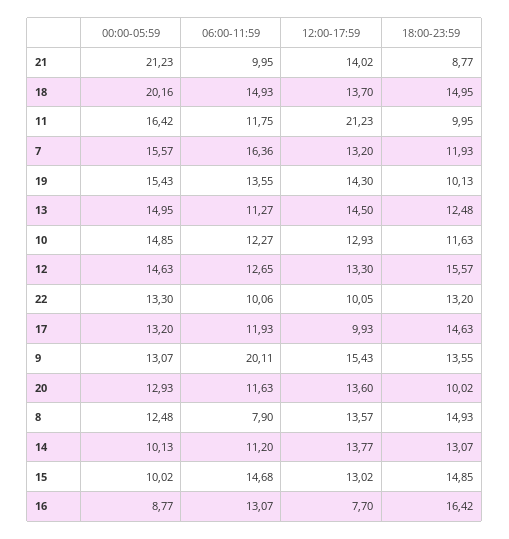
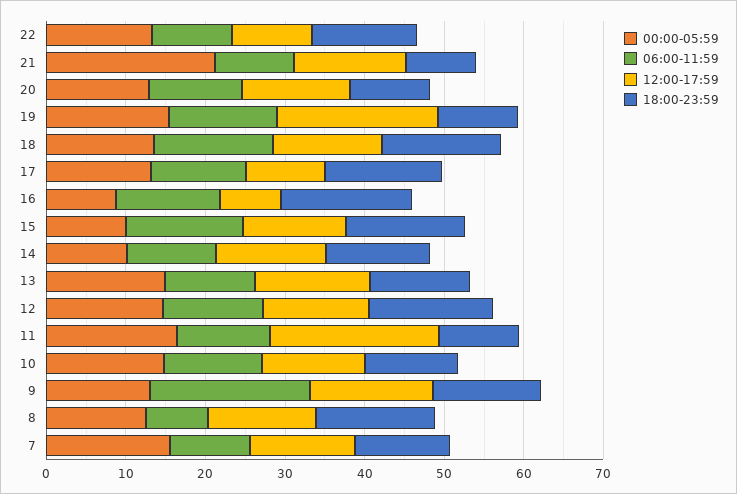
  {
    "00:00-05:59": {
      "21": 21.23,
-     "18": 20.16,
+     "18": 14,
      "11": 16.42,
      "7": 15.57,
      "19": 15.43,
      "13": 14.95,
      "10": 14.85,
      "12": 14.63,
      "22": 13.3,
      "17": 13.2,
      "9": 13.07,
      "20": 12.93,
      "8": 12.48,
      "14": 10.13,
      "15": 10.02,
      "16": 8.77
    },
    "06:00-11:59": {
      "21": 9.95,
      "18": 14.93,
      "11": 11.75,
-     "7": 16.36,
+     "7": 10,
      "19": 13.55,
      "13": 11.27,
      "10": 12.27,
      "12": 12.65,
      "22": 10.06,
      "17": 11.93,
      "9": 20.11,
      "20": 11.63,
      "8": 7.9,
      "14": 11.2,
      "15": 14.68,
      "16": 13.07
    },
    "12:00-17:59": {
      "21": 14.02,
      "18": 13.7,
      "11": 21.23,
      "7": 13.2,
-     "19": 14.3,
+     "19": 20,
      "13": 14.5,
      "10": 12.93,
      "12": 13.3,
      "22": 10.05,
      "17": 9.93,
      "9": 15.43,
      "20": 13.6,
      "8": 13.57,
      "14": 13.77,
      "15": 13.02,
      "16": 7.7
    },
    "18:00-23:59": {
      "21": 8.77,
      "18": 14.95,
      "11": 9.95,
      "7": 11.93,
      "19": 10.13,
      "13": 12.48,
      "10": 11.63,
      "12": 15.57,
      "22": 13.2,
      "17": 14.63,
      "9": 13.55,
      "20": 10.02,
      "8": 14.93,
      "14": 13.07,
      "15": 14.85,
      "16": 16.42
    }
  }

